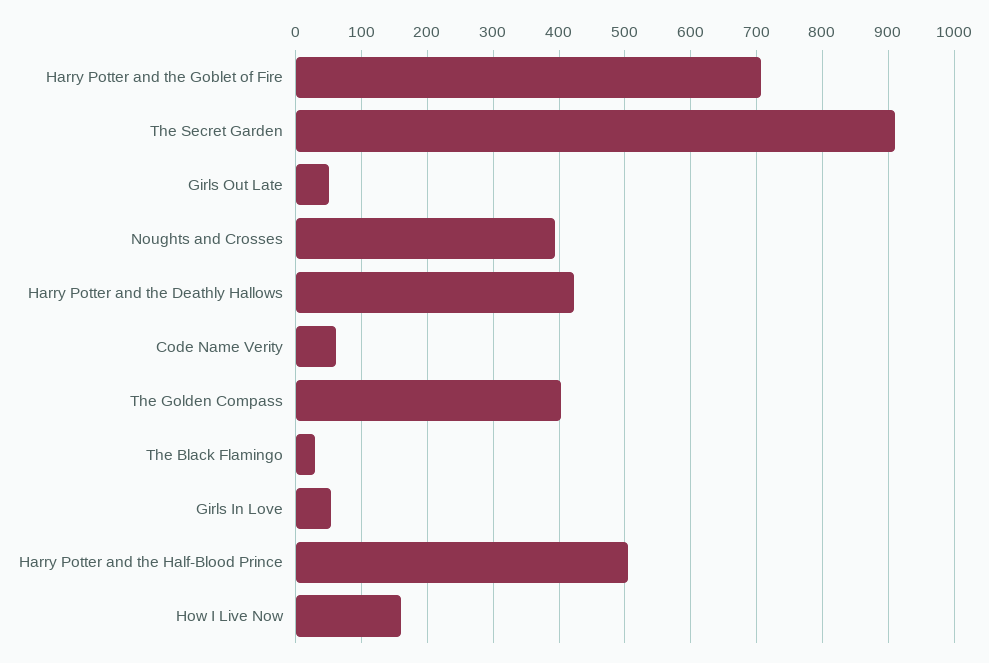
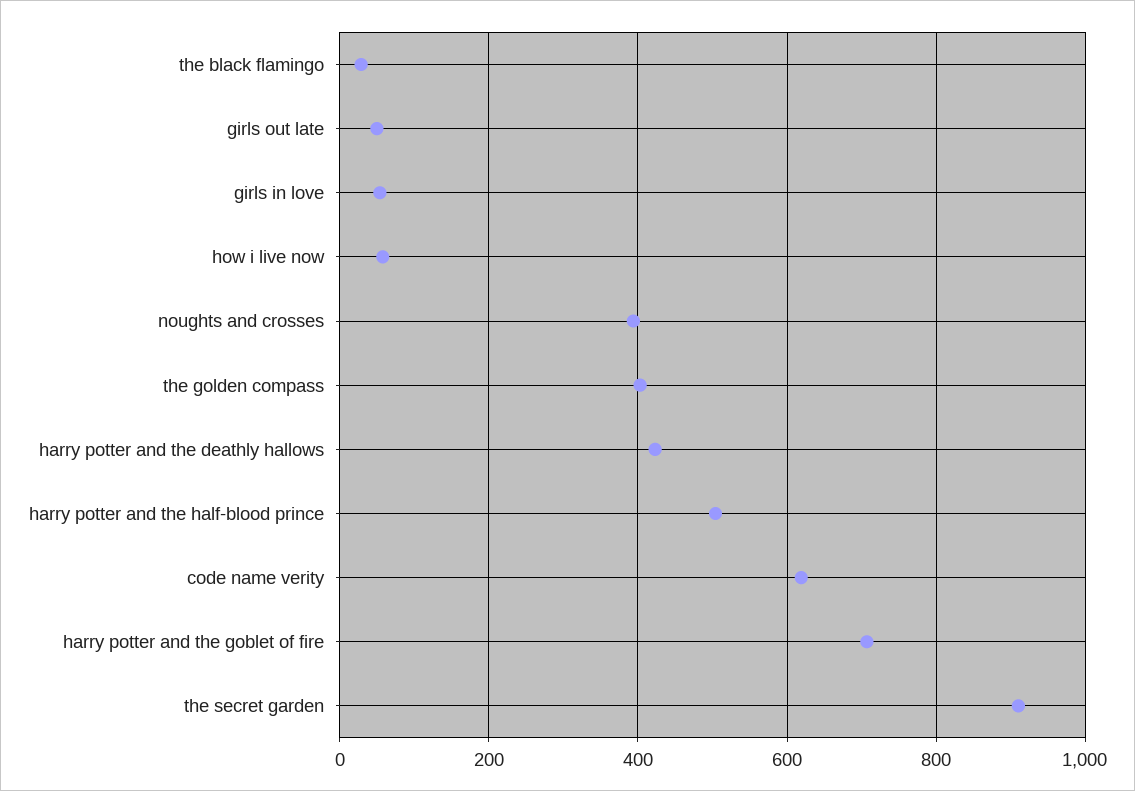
  {
    "Harry Potter and the Goblet of Fire": 710,
    "The Secret Garden": 910,
    "Girls Out Late": 50,
    "Noughts and Crosses": 390,
    "Harry Potter and the Deathly Hallows": 420,
-   "Code Name Verity": 60,
+   "Code Name Verity": 620,
    "The Golden Compass": 400,
    "The Black Flamingo": 30,
    "Girls In Love": 50,
    "Harry Potter and the Half-Blood Prince": 500,
-   "How I Live Now": 160
+   "How I Live Now": 60
  }

